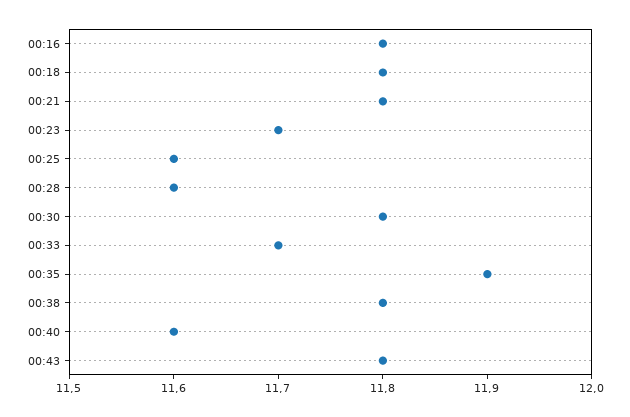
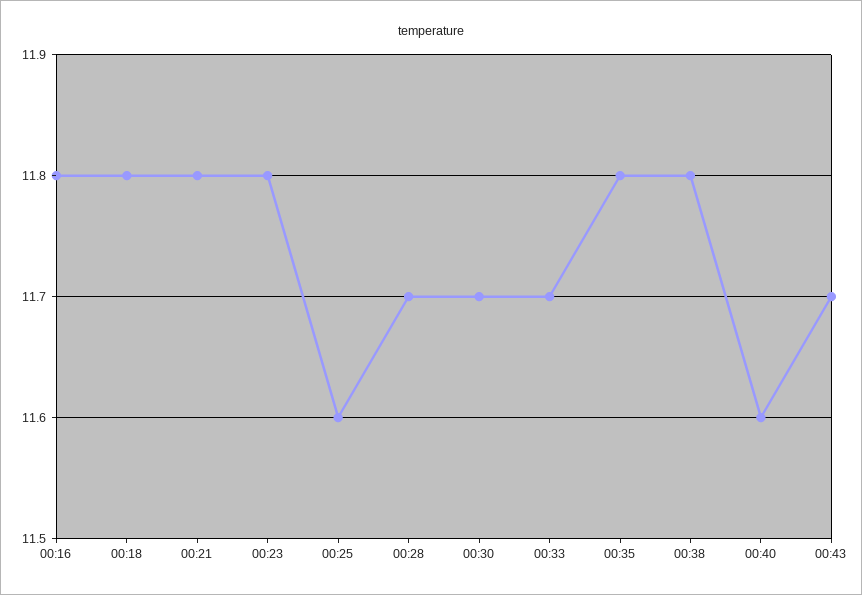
  {
    "00:16": 11.8,
    "00:18": 11.8,
    "00:21": 11.8,
-   "00:23": 11.7,
+   "00:23": 11.8,
    "00:25": 11.6,
-   "00:28": 11.6,
+   "00:28": 11.7,
-   "00:30": 11.8,
+   "00:30": 11.7,
    "00:33": 11.7,
-   "00:35": 11.9,
+   "00:35": 11.8,
    "00:38": 11.8,
    "00:40": 11.6,
-   "00:43": 11.8
+   "00:43": 11.7
  }

